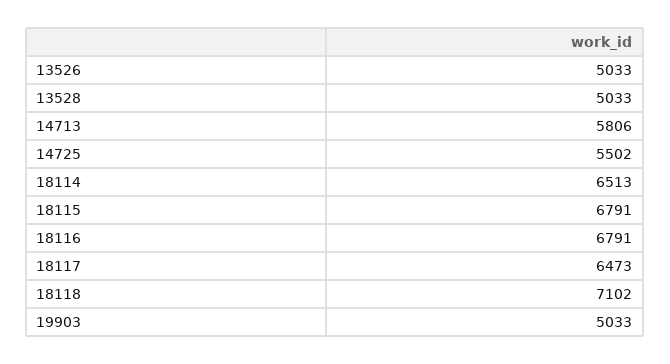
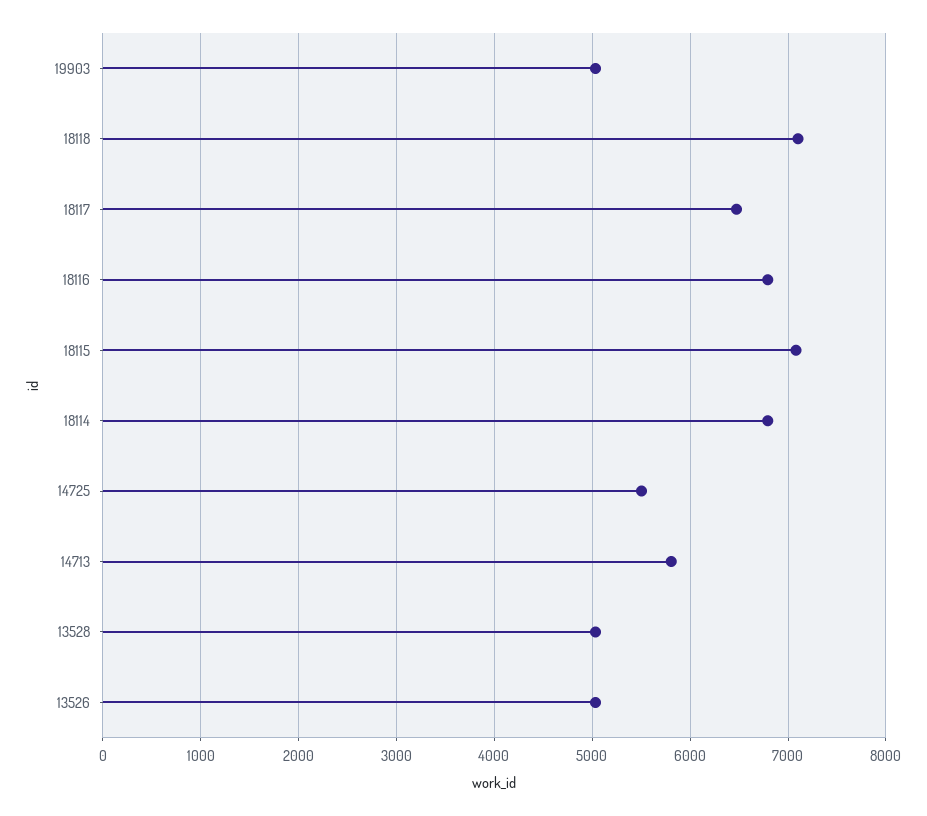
  {
    "13526": 5033,
    "13528": 5033,
    "14713": 5806,
    "14725": 5502,
-   "18114": 6513,
+   "18114": 6800,
-   "18115": 6791,
+   "18115": 7100,
    "18116": 6791,
    "18117": 6473,
    "18118": 7102,
    "19903": 5033
  }

